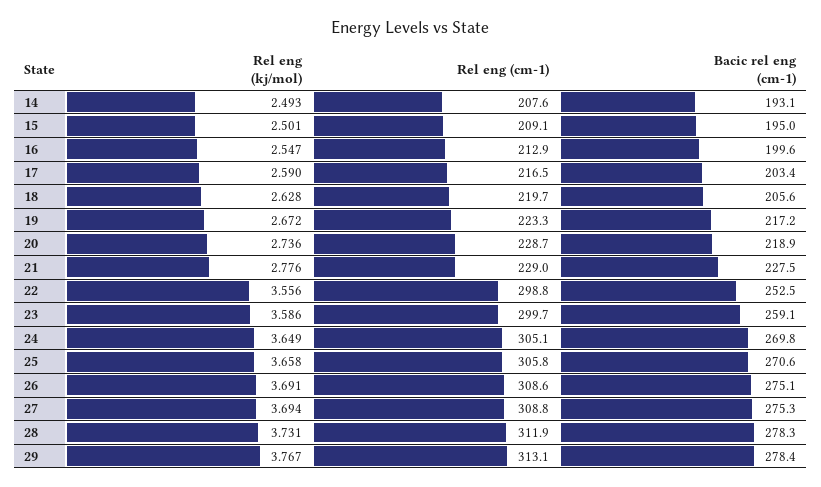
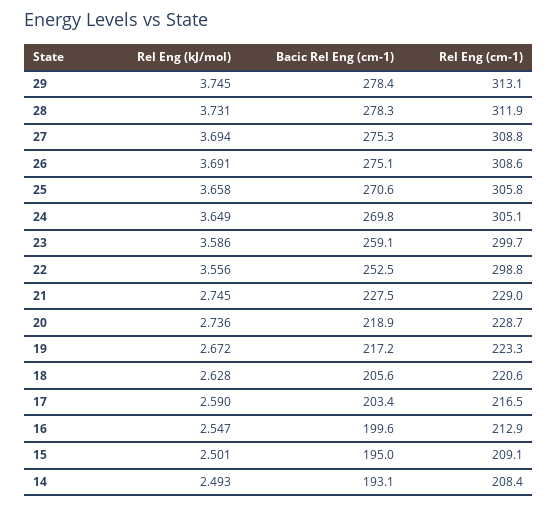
  {
    "Rel eng (kj/mol)": {
      "14": 2.493,
      "15": 2.501,
      "16": 2.547,
      "17": 2.59,
      "18": 2.628,
      "19": 2.672,
      "20": 2.736,
-     "21": 2.776,
+     "21": 2.745,
      "22": 3.556,
      "23": 3.586,
      "24": 3.649,
      "25": 3.658,
      "26": 3.691,
      "27": 3.694,
      "28": 3.731,
-     "29": 3.767
+     "29": 3.745
    },
    "Rel eng (cm-1)": {
-     "14": 207.6,
+     "14": 208.4,
      "15": 209.1,
      "16": 212.9,
      "17": 216.5,
-     "18": 219.7,
+     "18": 220.6,
      "19": 223.3,
      "20": 228.7,
      "21": 229,
      "22": 298.8,
      "23": 299.7,
      "24": 305.1,
      "25": 305.8,
      "26": 308.6,
      "27": 308.8,
      "28": 311.9,
      "29": 313.1
    },
    "Bacic rel eng (cm-1)": {
      "14": 193.1,
      "15": 195,
      "16": 199.6,
      "17": 203.4,
      "18": 205.6,
      "19": 217.2,
      "20": 218.9,
      "21": 227.5,
      "22": 252.5,
      "23": 259.1,
      "24": 269.8,
      "25": 270.6,
      "26": 275.1,
      "27": 275.3,
      "28": 278.3,
      "29": 278.4
    }
  }

